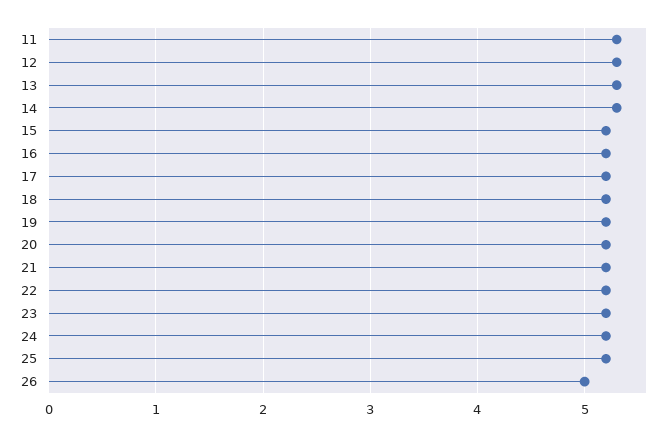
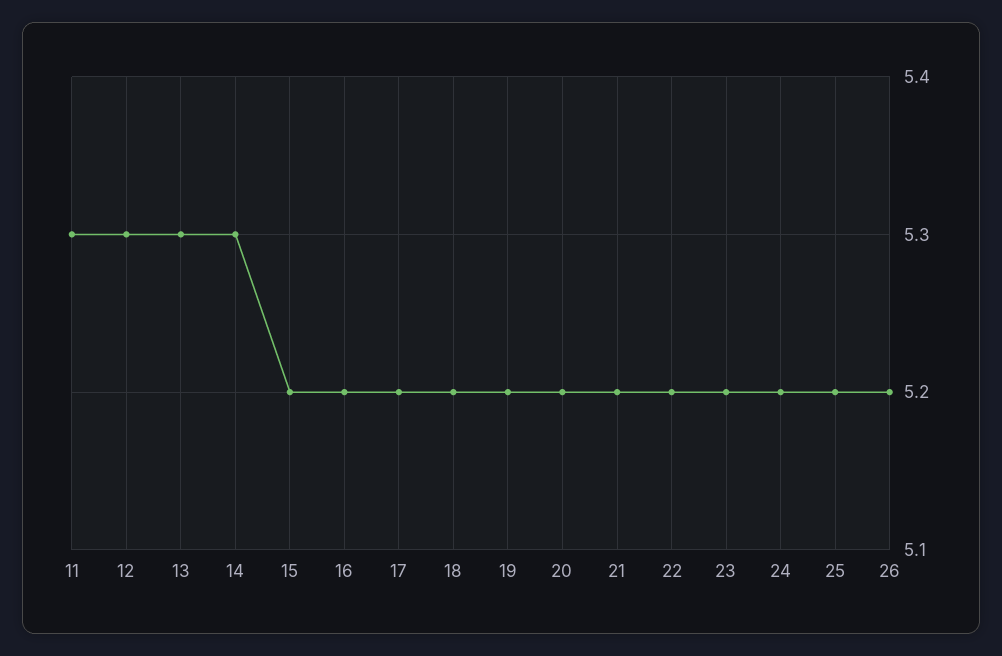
  {
    "11": 5.3,
    "12": 5.3,
    "13": 5.3,
    "14": 5.3,
    "15": 5.2,
    "16": 5.2,
    "17": 5.2,
    "18": 5.2,
    "19": 5.2,
    "20": 5.2,
    "21": 5.2,
    "22": 5.2,
    "23": 5.2,
    "24": 5.2,
    "25": 5.2,
-   "26": 5
+   "26": 5.2
  }

